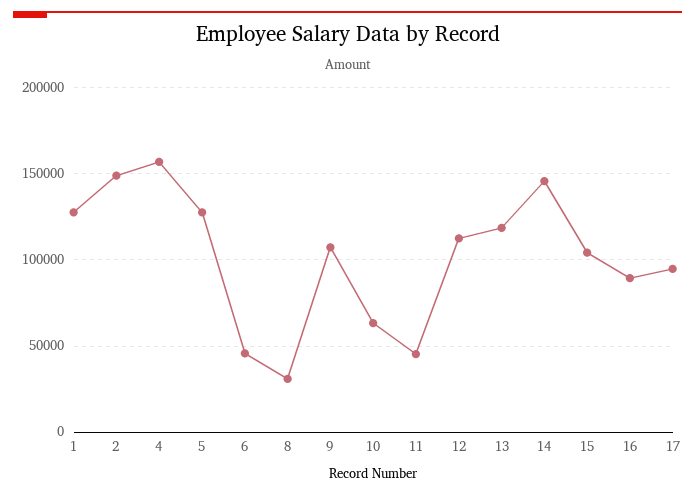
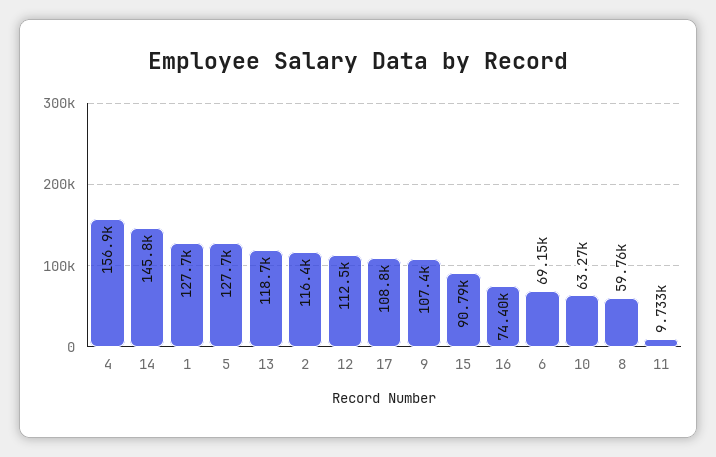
  {
    "1": 127700,
-   "2": 150000,
+   "2": 116400,
    "4": 156900,
    "5": 127700,
-   "6": 45000,
+   "6": 69150,
-   "8": 30000,
+   "8": 59760,
    "9": 107400,
    "10": 63270,
-   "11": 45000,
+   "11": 9733,
    "12": 112500,
    "13": 118700,
    "14": 145800,
-   "15": 105000,
+   "15": 90790,
-   "16": 90000,
+   "16": 74400,
-   "17": 95000
+   "17": 108800
  }

